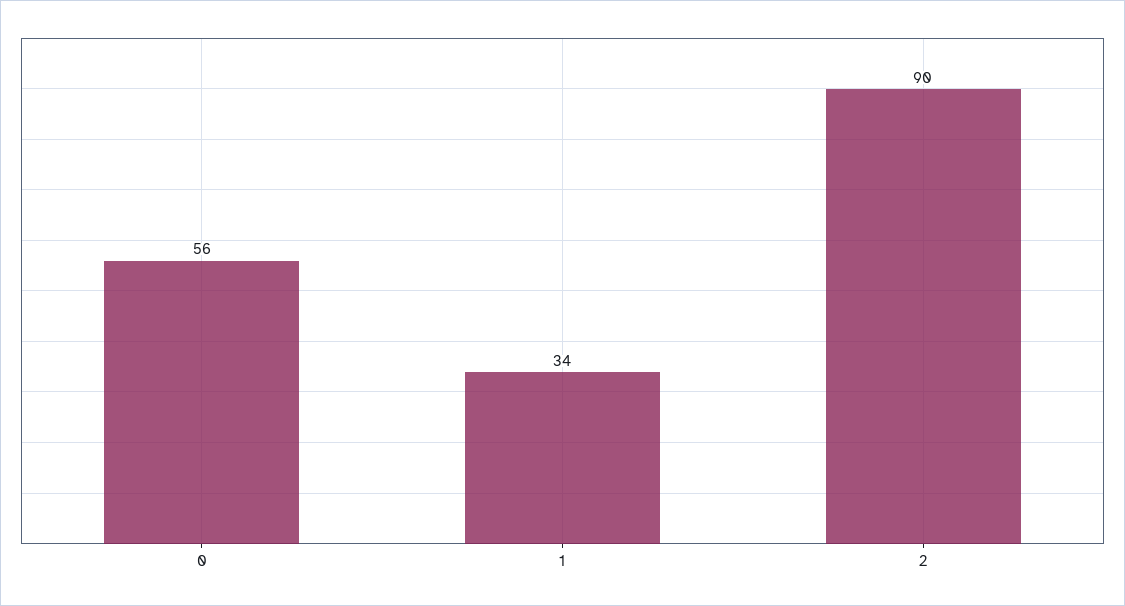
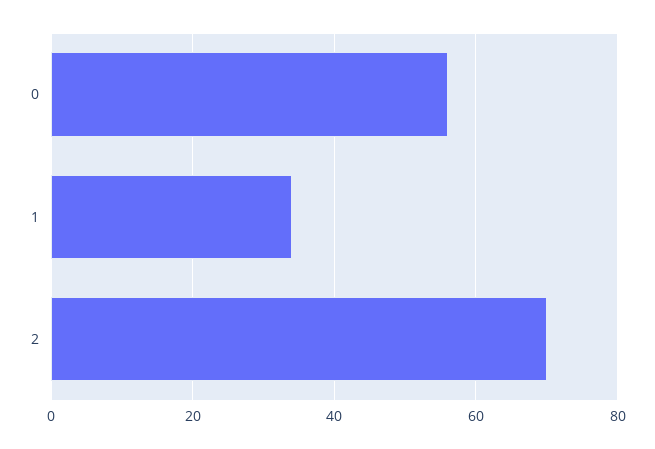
  {
    "0": 56,
    "1": 34,
-   "2": 90
+   "2": 70
  }

